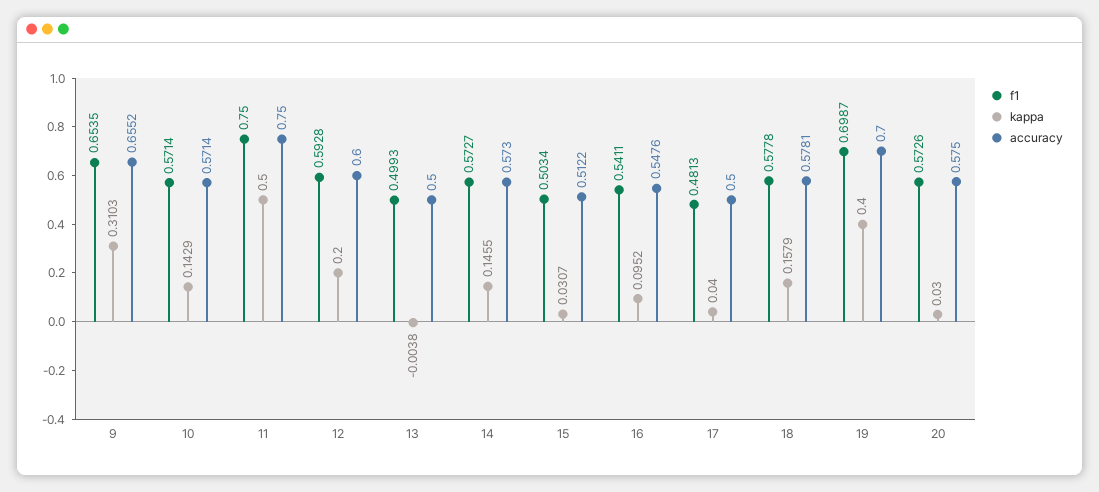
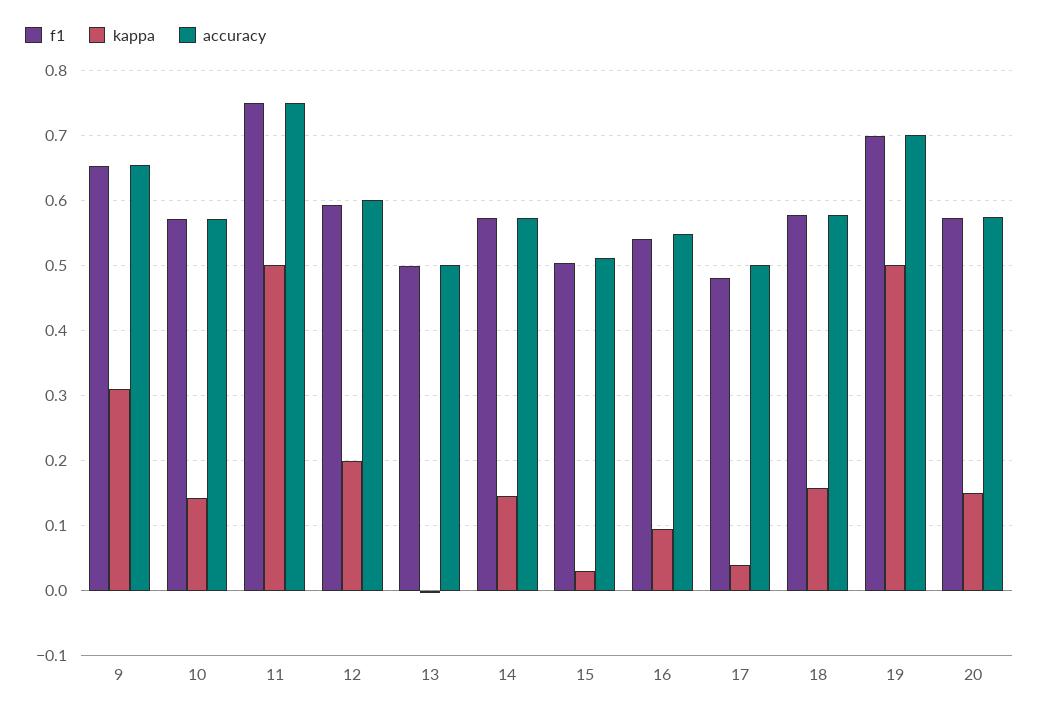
  {
    "f1": {
      "9": 0.6535,
      "10": 0.5714,
      "11": 0.75,
      "12": 0.5928,
      "13": 0.4993,
      "14": 0.5727,
      "15": 0.5034,
      "16": 0.5411,
      "17": 0.4813,
      "18": 0.5778,
      "19": 0.6987,
      "20": 0.5726
    },
    "kappa": {
      "9": 0.3103,
      "10": 0.1429,
      "11": 0.5,
      "12": 0.2,
      "13": -0.0038,
      "14": 0.1455,
      "15": 0.0307,
      "16": 0.0952,
      "17": 0.04,
      "18": 0.1579,
-     "19": 0.4,
+     "19": 0.5,
-     "20": 0.03
+     "20": 0.15
    },
    "accuracy": {
      "9": 0.6552,
      "10": 0.5714,
      "11": 0.75,
      "12": 0.6,
      "13": 0.5,
      "14": 0.573,
      "15": 0.5122,
      "16": 0.5476,
      "17": 0.5,
      "18": 0.5781,
      "19": 0.7,
      "20": 0.575
    }
  }

